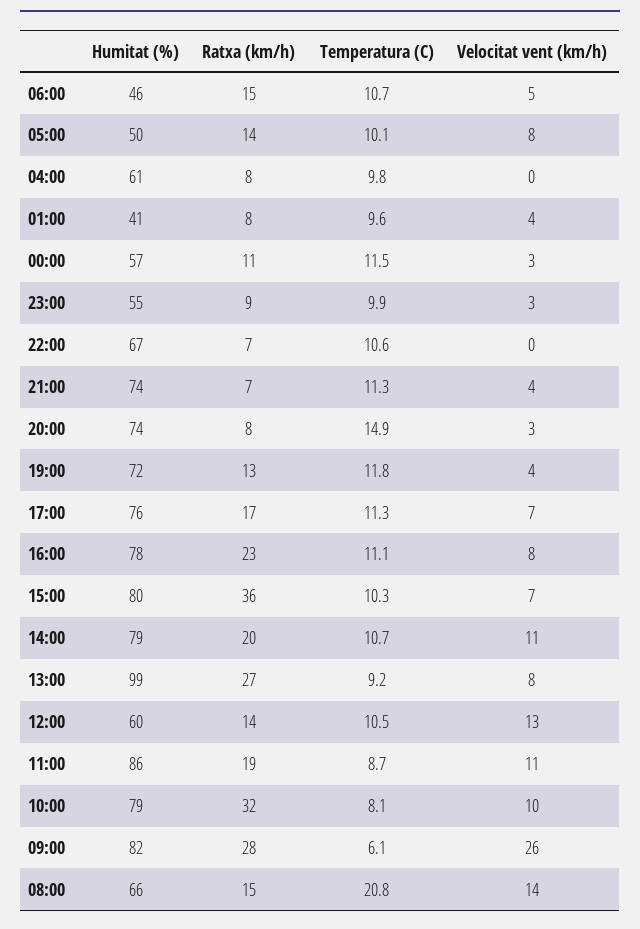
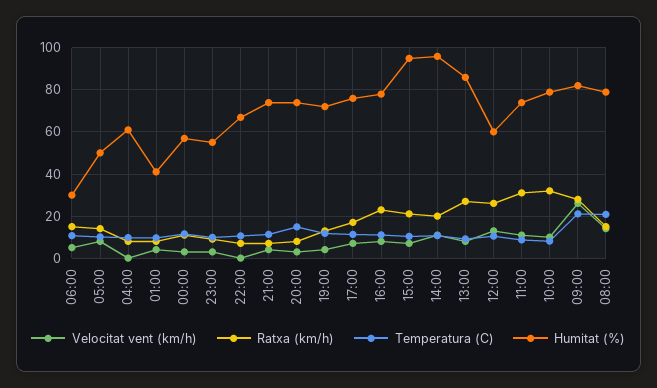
  {
    "Humitat (%)": {
-     "06:00": 46,
+     "06:00": 30,
      "05:00": 50,
      "04:00": 61,
      "01:00": 41,
      "00:00": 57,
      "23:00": 55,
      "22:00": 67,
      "21:00": 74,
      "20:00": 74,
      "19:00": 72,
      "17:00": 76,
      "16:00": 78,
-     "15:00": 80,
+     "15:00": 95,
-     "14:00": 79,
+     "14:00": 95,
-     "13:00": 99,
+     "13:00": 85,
      "12:00": 60,
-     "11:00": 86,
+     "11:00": 75,
      "10:00": 79,
      "09:00": 82,
-     "08:00": 66
+     "08:00": 80
    },
    "Ratxa (km/h)": {
      "06:00": 15,
      "05:00": 14,
      "04:00": 8,
      "01:00": 8,
      "00:00": 11,
      "23:00": 9,
      "22:00": 7,
      "21:00": 7,
      "20:00": 8,
      "19:00": 13,
      "17:00": 17,
      "16:00": 23,
-     "15:00": 36,
+     "15:00": 20,
      "14:00": 20,
      "13:00": 27,
-     "12:00": 14,
+     "12:00": 25,
-     "11:00": 19,
+     "11:00": 30,
      "10:00": 32,
      "09:00": 28,
      "08:00": 15
    },
    "Temperatura (C)": {
      "06:00": 10.7,
      "05:00": 10.1,
      "04:00": 9.8,
      "01:00": 9.6,
      "00:00": 11.5,
      "23:00": 9.9,
      "22:00": 10.6,
      "21:00": 11.3,
      "20:00": 14.9,
      "19:00": 11.8,
      "17:00": 11.3,
      "16:00": 11.1,
      "15:00": 10.3,
      "14:00": 10.7,
      "13:00": 9.2,
      "12:00": 10.5,
      "11:00": 8.7,
      "10:00": 8.1,
-     "09:00": 6.1,
+     "09:00": 20,
      "08:00": 20.8
    },
    "Velocitat vent (km/h)": {
      "06:00": 5,
      "05:00": 8,
      "04:00": 0,
      "01:00": 4,
      "00:00": 3,
      "23:00": 3,
      "22:00": 0,
      "21:00": 4,
      "20:00": 3,
      "19:00": 4,
      "17:00": 7,
      "16:00": 8,
      "15:00": 7,
      "14:00": 11,
      "13:00": 8,
      "12:00": 13,
      "11:00": 11,
      "10:00": 10,
      "09:00": 26,
      "08:00": 14
    }
  }

